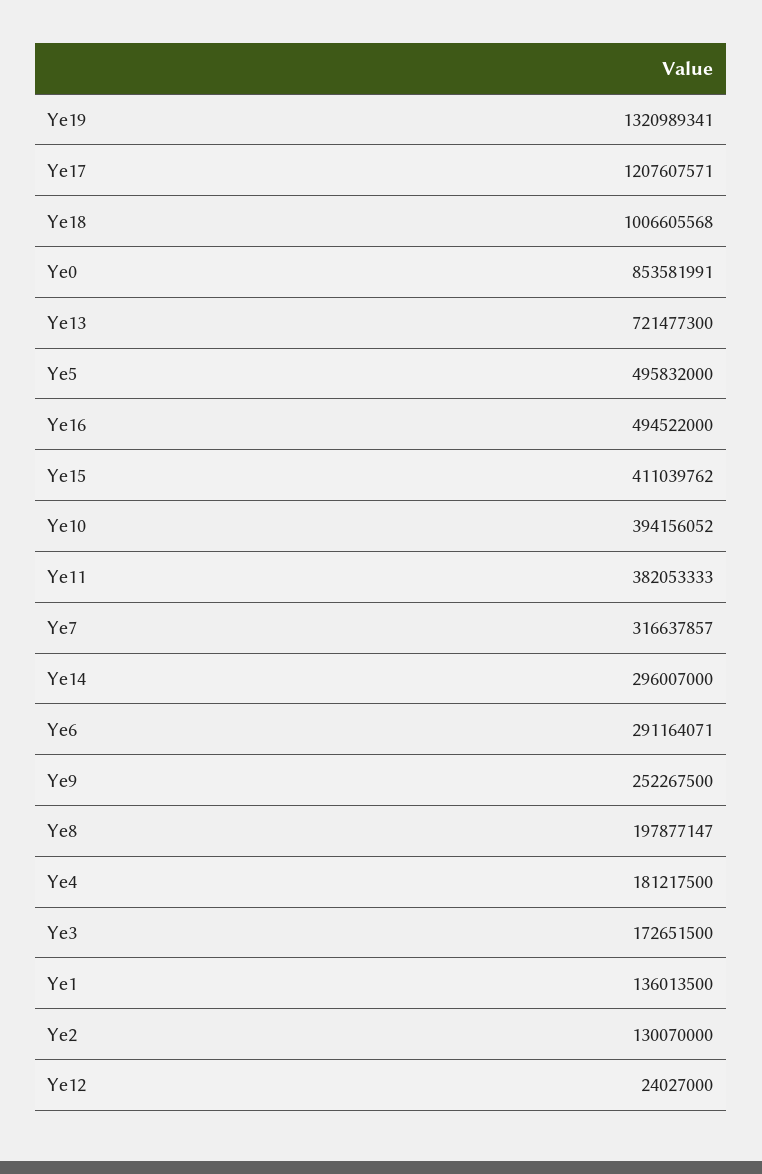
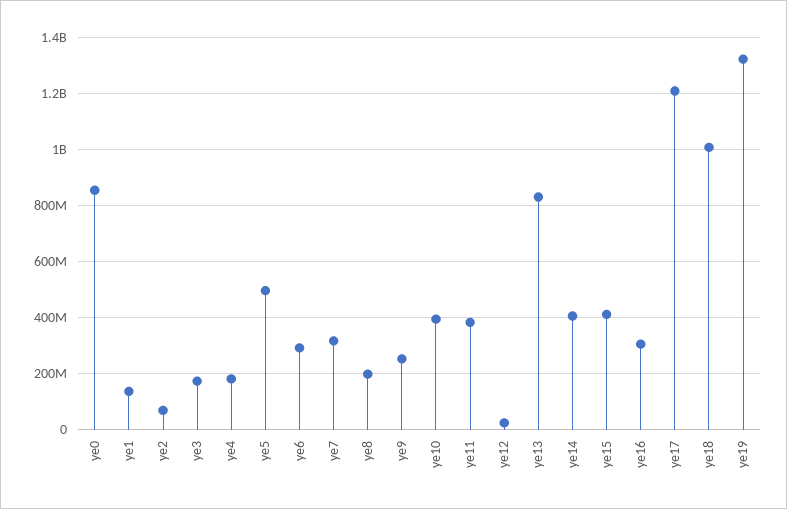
  {
    "Ye19": 1320989341,
    "Ye17": 1207607571,
    "Ye18": 1006605568,
    "Ye0": 853581991,
-   "Ye13": 721477300,
+   "Ye13": 825000000,
    "Ye5": 495832000,
-   "Ye16": 494522000,
+   "Ye16": 300000000,
    "Ye15": 411039762,
    "Ye10": 394156052,
    "Ye11": 382053333,
    "Ye7": 316637857,
-   "Ye14": 296007000,
+   "Ye14": 400000000,
    "Ye6": 291164071,
    "Ye9": 252267500,
    "Ye8": 197877147,
    "Ye4": 181217500,
    "Ye3": 172651500,
    "Ye1": 136013500,
-   "Ye2": 130070000,
+   "Ye2": 75000000,
    "Ye12": 24027000
  }

